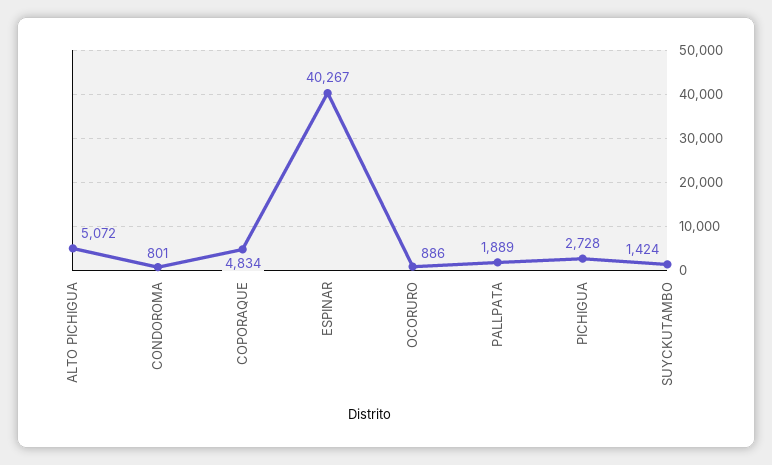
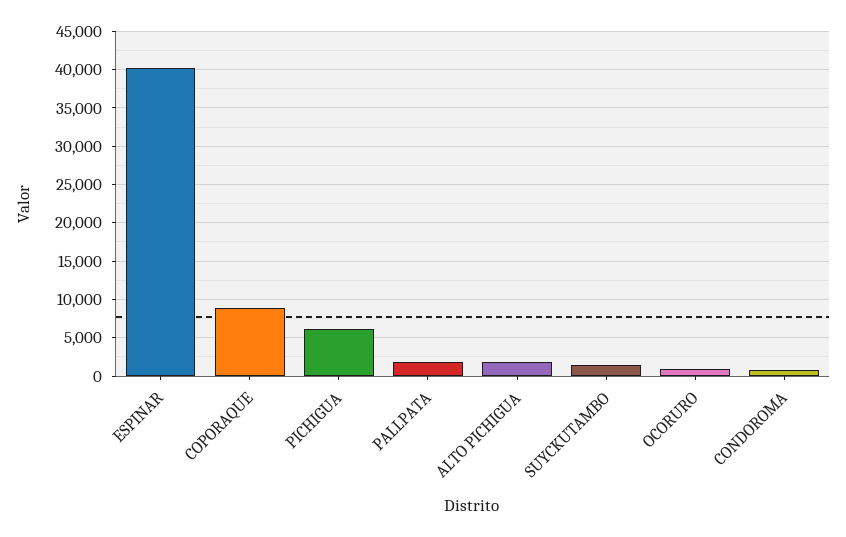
  {
-   "ALTO PICHIGUA": 5072,
+   "ALTO PICHIGUA": 2000,
    "CONDOROMA": 801,
-   "COPORAQUE": 4834,
+   "COPORAQUE": 9000,
    "ESPINAR": 40267,
    "OCORURO": 886,
    "PALLPATA": 1889,
-   "PICHIGUA": 2728,
+   "PICHIGUA": 6000,
    "SUYCKUTAMBO": 1424
  }

